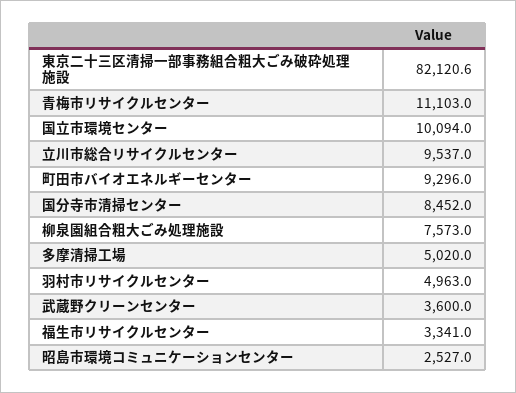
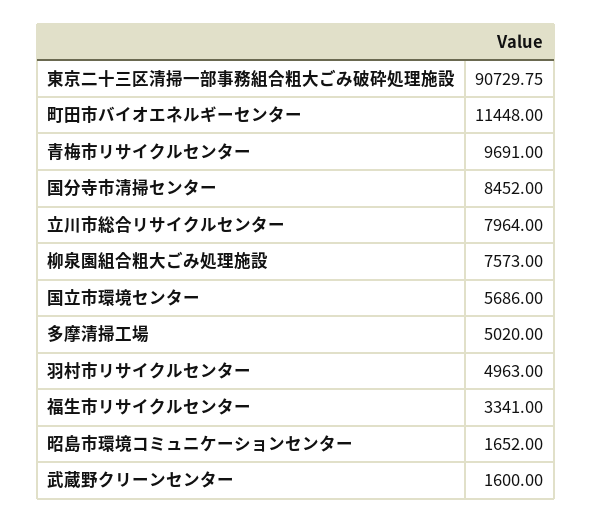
  {
-   "東京二十三区清掃一部事務組合粗大ごみ破砕処理施設": 82120.6,
+   "東京二十三区清掃一部事務組合粗大ごみ破砕処理施設": 90729.75,
-   "青梅市リサイクルセンター": 11103,
+   "青梅市リサイクルセンター": 9691,
-   "国立市環境センター": 10094,
+   "国立市環境センター": 5686,
-   "立川市総合リサイクルセンター": 9537,
+   "立川市総合リサイクルセンター": 7964,
-   "町田市バイオエネルギーセンター": 9296,
+   "町田市バイオエネルギーセンター": 11448,
    "国分寺市清掃センター": 8452,
    "柳泉園組合粗大ごみ処理施設": 7573,
    "多摩清掃工場": 5020,
    "羽村市リサイクルセンター": 4963,
-   "武蔵野クリーンセンター": 3600,
+   "武蔵野クリーンセンター": 1600,
    "福生市リサイクルセンター": 3341,
-   "昭島市環境コミュニケーションセンター": 2527
+   "昭島市環境コミュニケーションセンター": 1652
  }

